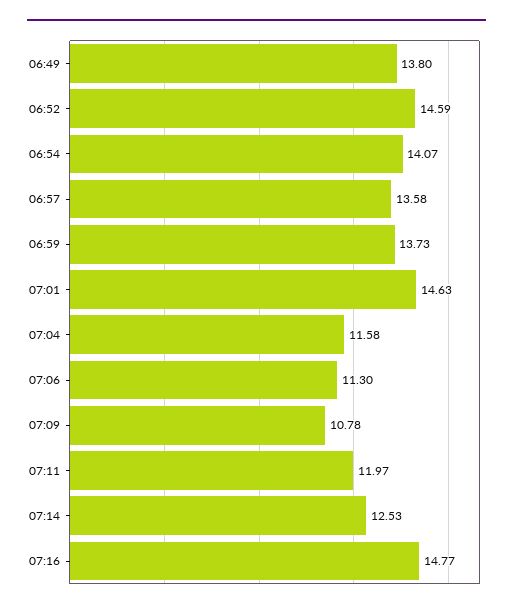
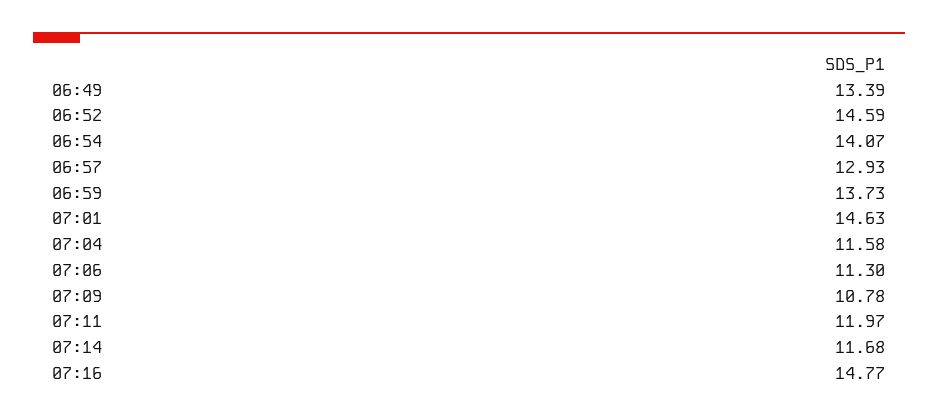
  {
-   "06:49": 13.8,
+   "06:49": 13.39,
    "06:52": 14.59,
    "06:54": 14.07,
-   "06:57": 13.58,
+   "06:57": 12.93,
    "06:59": 13.73,
    "07:01": 14.63,
    "07:04": 11.58,
    "07:06": 11.3,
    "07:09": 10.78,
    "07:11": 11.97,
-   "07:14": 12.53,
+   "07:14": 11.68,
    "07:16": 14.77
  }

